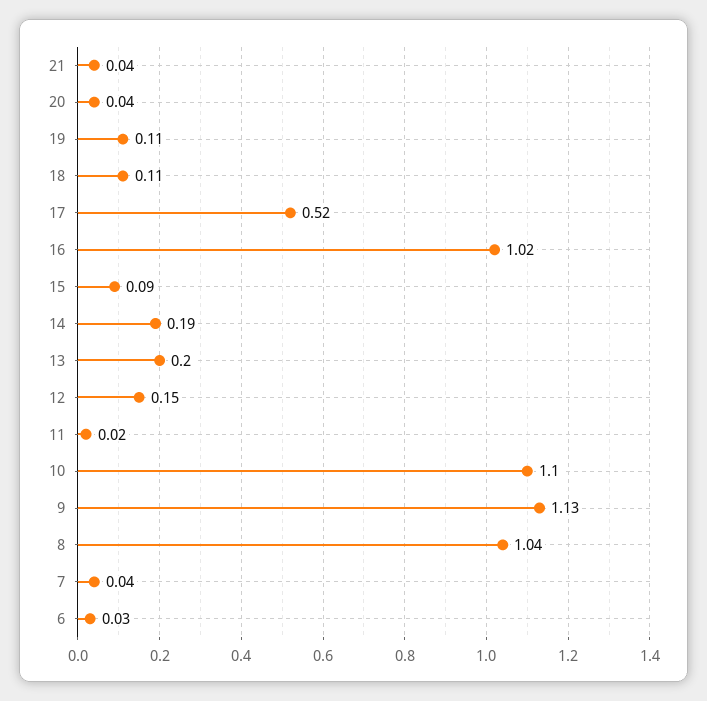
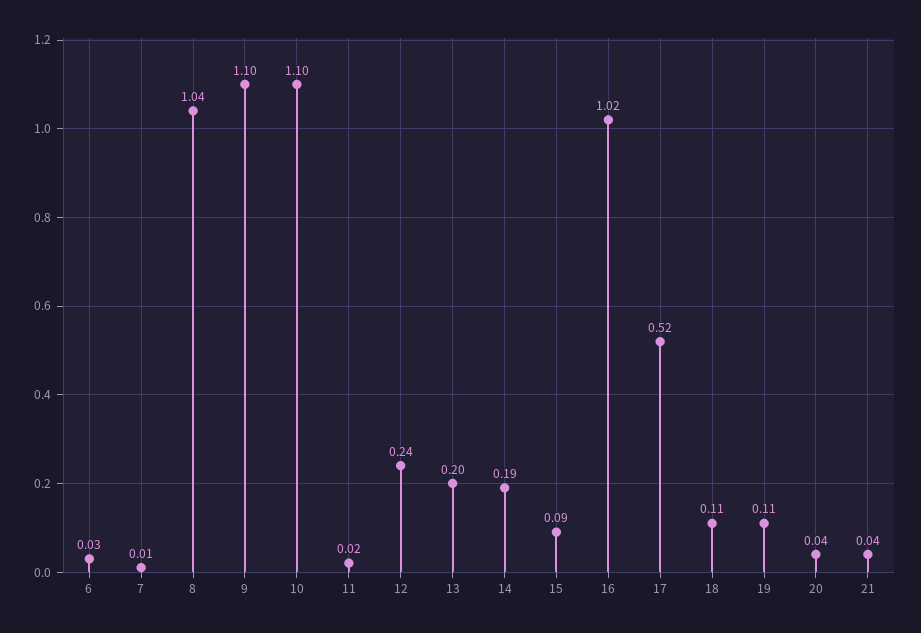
  {
    "21": 0.04,
    "20": 0.04,
    "19": 0.11,
    "18": 0.11,
    "17": 0.52,
    "16": 1.02,
    "15": 0.09,
    "14": 0.19,
    "13": 0.2,
-   "12": 0.15,
+   "12": 0.24,
    "11": 0.02,
    "10": 1.1,
-   "9": 1.13,
+   "9": 1.1,
    "8": 1.04,
-   "7": 0.04,
+   "7": 0.01,
    "6": 0.03
  }

